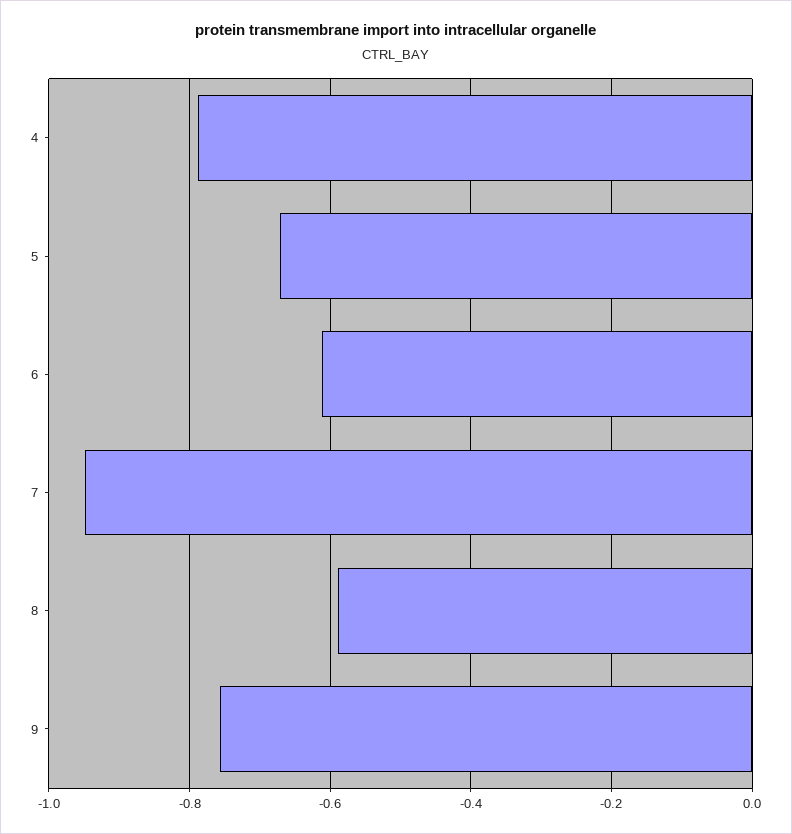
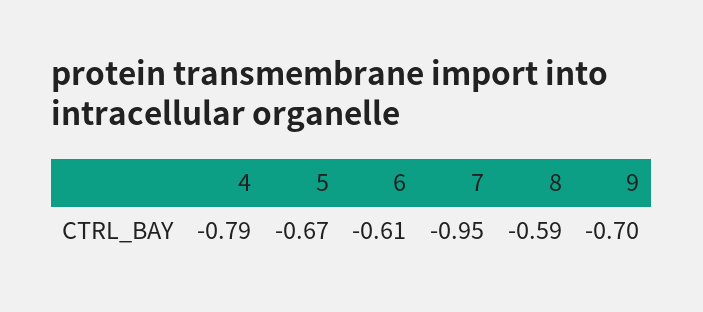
  {
    "4": -0.79,
    "5": -0.67,
    "6": -0.61,
    "7": -0.95,
    "8": -0.59,
-   "9": -0.76
+   "9": -0.7
  }

